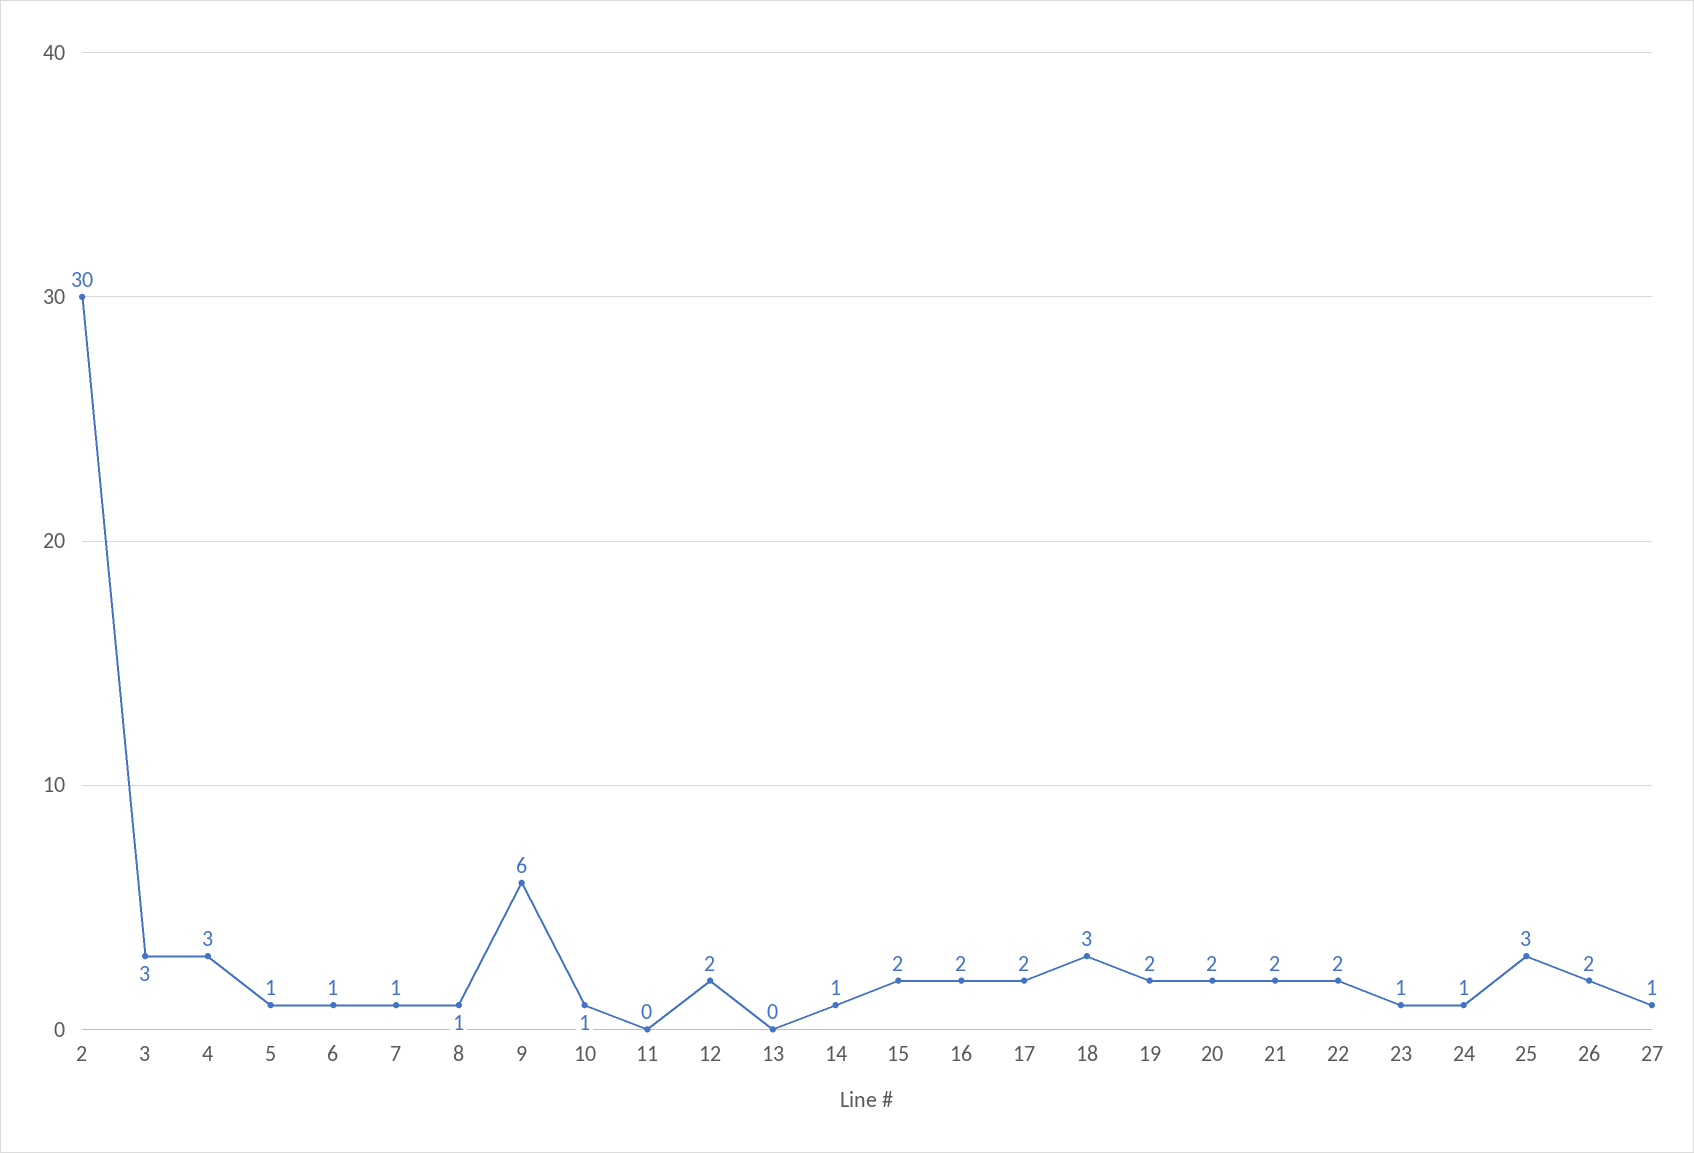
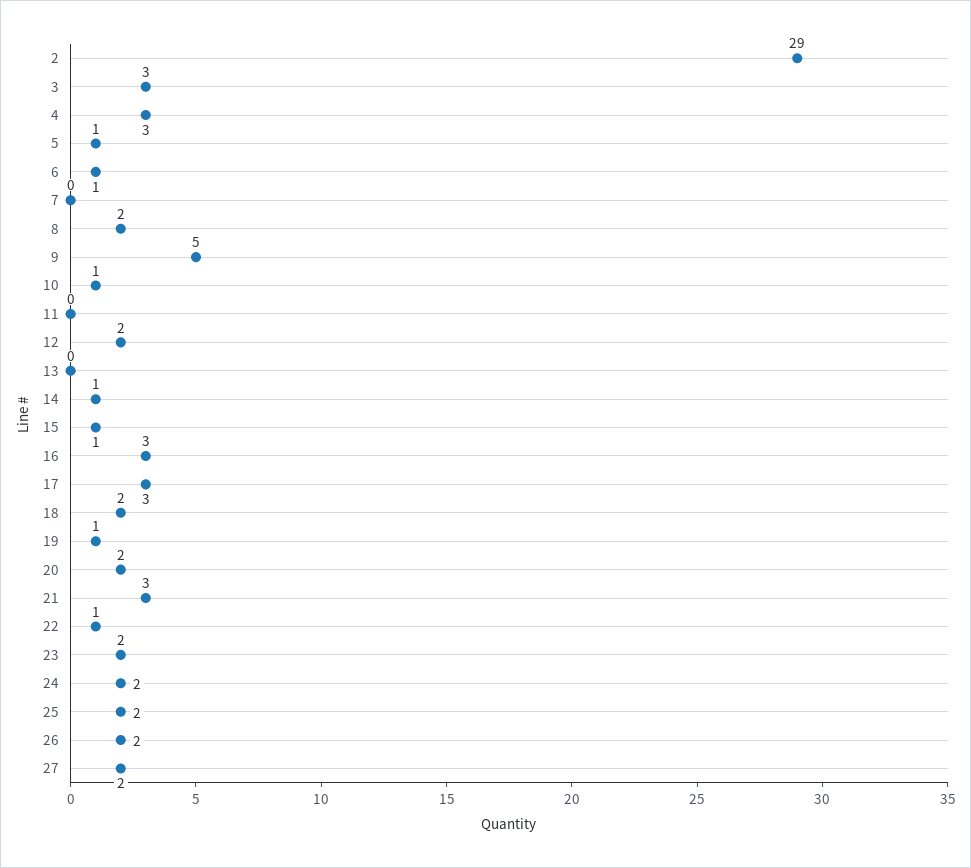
  {
-   "2": 30,
+   "2": 29,
    "3": 3,
    "4": 3,
    "5": 1,
    "6": 1,
-   "7": 1,
+   "7": 0,
-   "8": 1,
+   "8": 2,
-   "9": 6,
+   "9": 5,
    "10": 1,
    "11": 0,
    "12": 2,
    "13": 0,
    "14": 1,
-   "15": 2,
+   "15": 1,
-   "16": 2,
+   "16": 3,
-   "17": 2,
+   "17": 3,
-   "18": 3,
+   "18": 2,
-   "19": 2,
+   "19": 1,
    "20": 2,
-   "21": 2,
+   "21": 3,
-   "22": 2,
+   "22": 1,
-   "23": 1,
+   "23": 2,
-   "24": 1,
+   "24": 2,
-   "25": 3,
+   "25": 2,
    "26": 2,
-   "27": 1
+   "27": 2
  }

